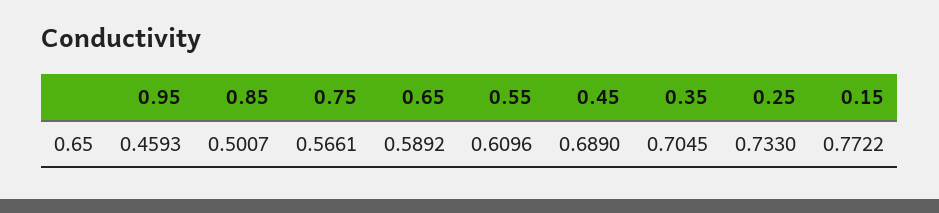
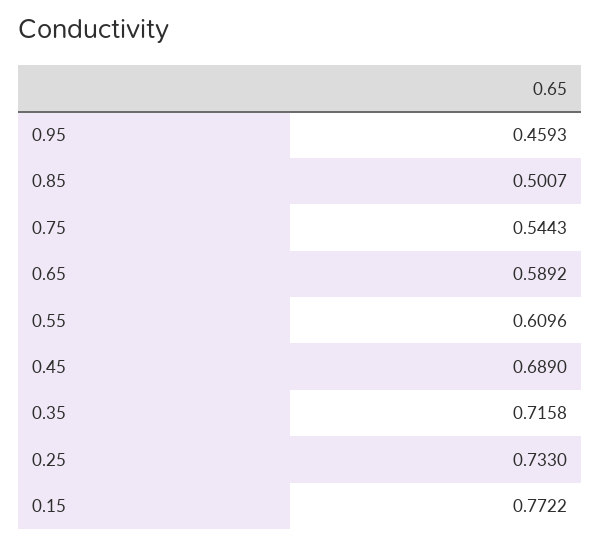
  {
    "0.95": 0.4593,
    "0.85": 0.5007,
-   "0.75": 0.5661,
+   "0.75": 0.5443,
    "0.65": 0.5892,
    "0.55": 0.6096,
    "0.45": 0.689,
-   "0.35": 0.7045,
+   "0.35": 0.7158,
    "0.25": 0.733,
    "0.15": 0.7722
  }

